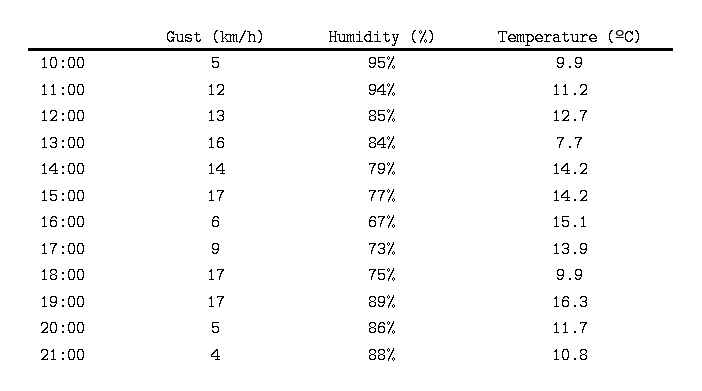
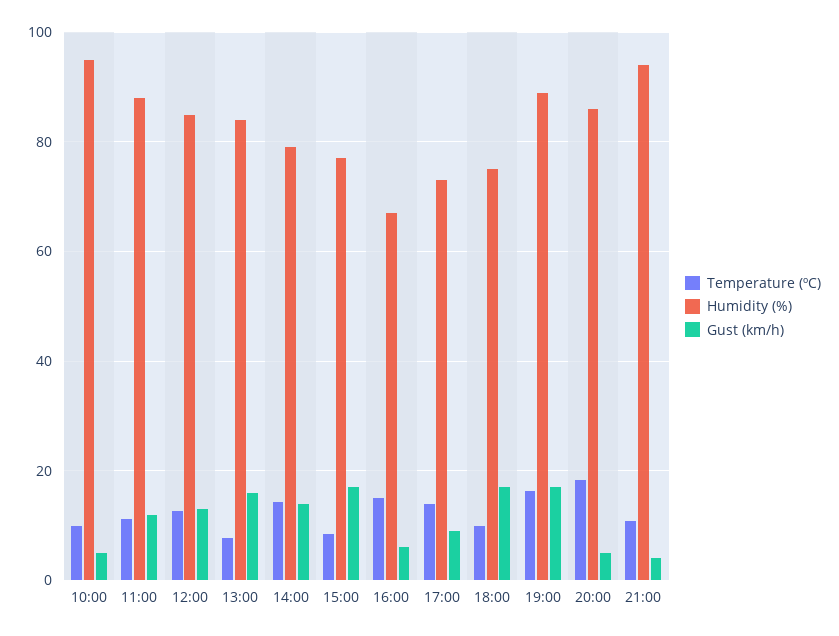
  {
    "Gust (km/h)": {
      "10:00": 5,
      "11:00": 12,
      "12:00": 13,
      "13:00": 16,
      "14:00": 14,
      "15:00": 17,
      "16:00": 6,
      "17:00": 9,
      "18:00": 17,
      "19:00": 17,
      "20:00": 5,
      "21:00": 4
    },
    "Humidity (%)": {
      "10:00": 95,
-     "11:00": 94,
+     "11:00": 88,
      "12:00": 85,
      "13:00": 84,
      "14:00": 79,
      "15:00": 77,
      "16:00": 67,
      "17:00": 73,
      "18:00": 75,
      "19:00": 89,
      "20:00": 86,
-     "21:00": 88
+     "21:00": 94
    },
    "Temperature (ºC)": {
      "10:00": 9.9,
      "11:00": 11.2,
      "12:00": 12.7,
      "13:00": 7.7,
      "14:00": 14.2,
-     "15:00": 14.2,
+     "15:00": 8,
      "16:00": 15.1,
      "17:00": 13.9,
      "18:00": 9.9,
      "19:00": 16.3,
-     "20:00": 11.7,
+     "20:00": 18,
      "21:00": 10.8
    }
  }

